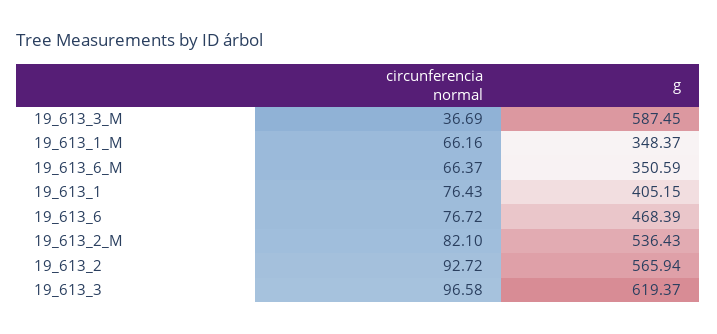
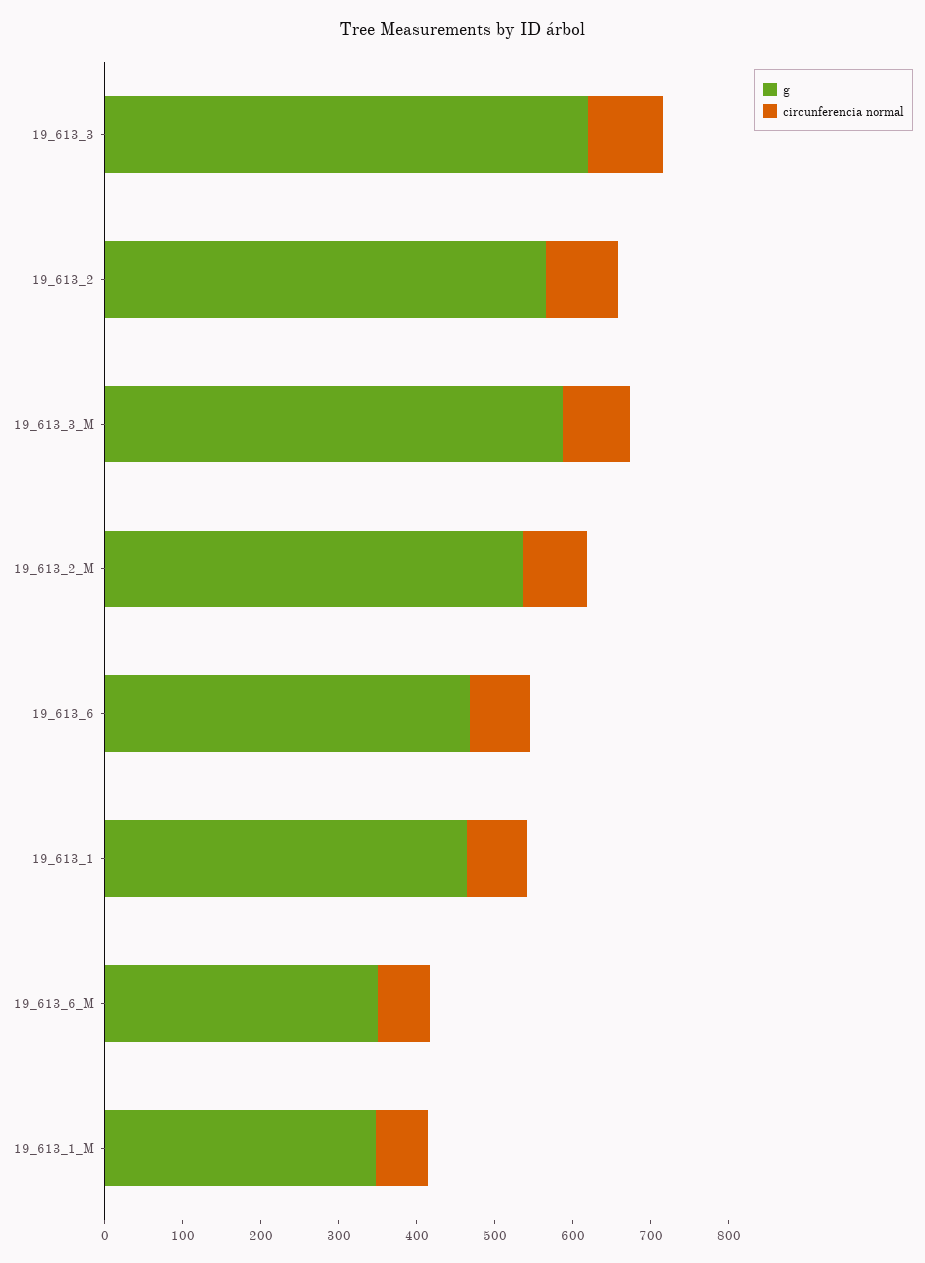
  {
    "circunferencia normal": {
-     "19_613_3_M": 36.69,
+     "19_613_3_M": 80,
      "19_613_1_M": 66.16,
      "19_613_6_M": 66.37,
      "19_613_1": 76.43,
      "19_613_6": 76.72,
      "19_613_2_M": 82.1,
      "19_613_2": 92.72,
      "19_613_3": 96.58
    },
    "g": {
      "19_613_3_M": 587.45,
      "19_613_1_M": 348.37,
      "19_613_6_M": 350.59,
-     "19_613_1": 405.15,
+     "19_613_1": 460,
      "19_613_6": 468.39,
      "19_613_2_M": 536.43,
      "19_613_2": 565.94,
      "19_613_3": 619.37
    }
  }

